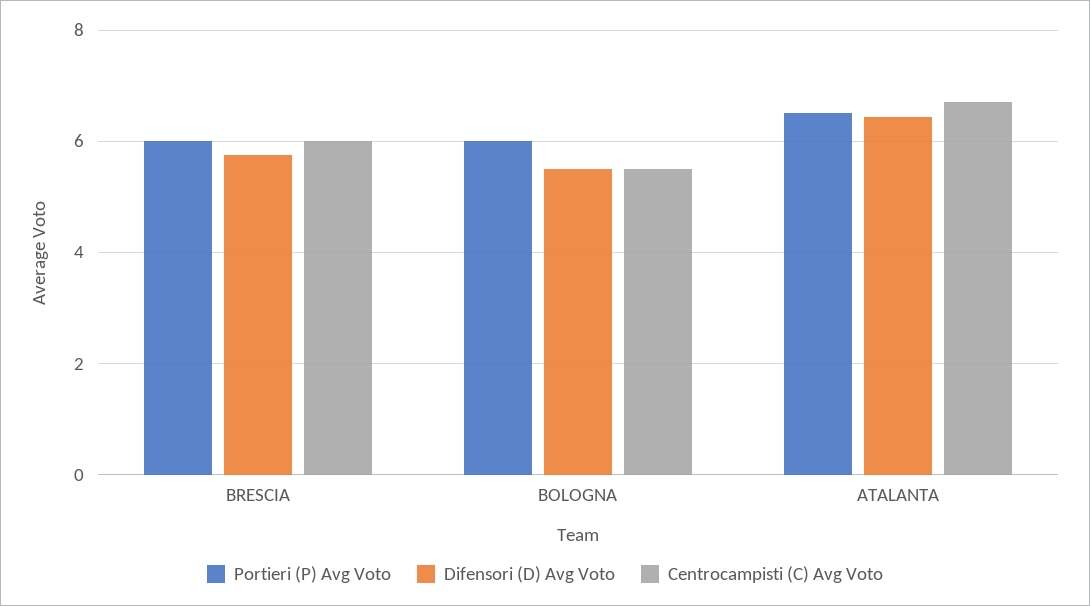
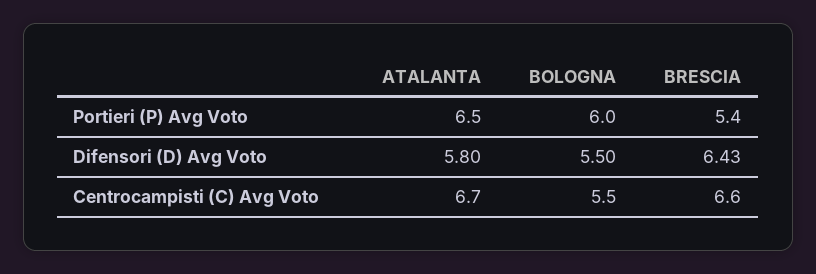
  {
    "Portieri (P) Avg Voto": {
-     "BRESCIA": 6,
+     "BRESCIA": 5.4,
      "BOLOGNA": 6,
      "ATALANTA": 6.5
    },
    "Difensori (D) Avg Voto": {
-     "BRESCIA": 5.8,
+     "BRESCIA": 6.43,
      "BOLOGNA": 5.5,
-     "ATALANTA": 6.4
+     "ATALANTA": 5.8
    },
    "Centrocampisti (C) Avg Voto": {
-     "BRESCIA": 6,
+     "BRESCIA": 6.6,
      "BOLOGNA": 5.5,
      "ATALANTA": 6.7
    }
  }

